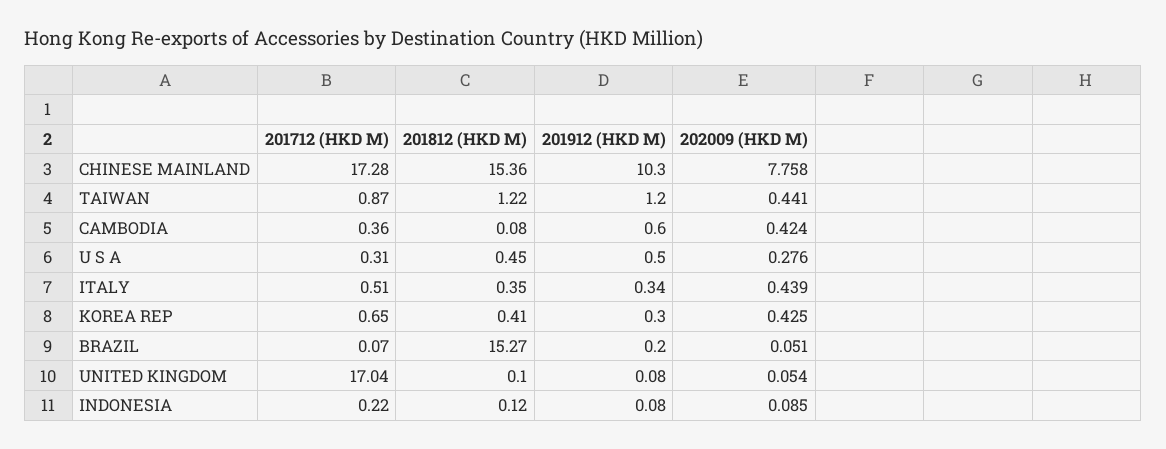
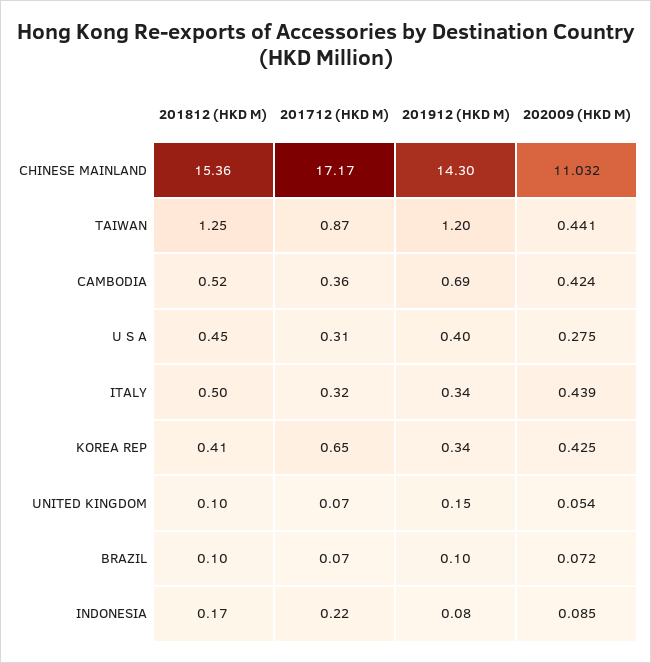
  {
    "201712 (HKD M)": {
-     "CHINESE MAINLAND": 17.28,
+     "CHINESE MAINLAND": 17.17,
      "TAIWAN": 0.87,
      "CAMBODIA": 0.36,
      "U S A": 0.31,
-     "ITALY": 0.51,
+     "ITALY": 0.32,
      "KOREA REP": 0.65,
      "BRAZIL": 0.07,
-     "UNITED KINGDOM": 17.04,
+     "UNITED KINGDOM": 0.07,
      "INDONESIA": 0.22
    },
    "201812 (HKD M)": {
      "CHINESE MAINLAND": 15.36,
-     "TAIWAN": 1.22,
+     "TAIWAN": 1.25,
-     "CAMBODIA": 0.08,
+     "CAMBODIA": 0.52,
      "U S A": 0.45,
-     "ITALY": 0.35,
+     "ITALY": 0.5,
      "KOREA REP": 0.41,
-     "BRAZIL": 15.27,
+     "BRAZIL": 0.1,
      "UNITED KINGDOM": 0.1,
-     "INDONESIA": 0.12
+     "INDONESIA": 0.17
    },
    "201912 (HKD M)": {
-     "CHINESE MAINLAND": 10.3,
+     "CHINESE MAINLAND": 14.3,
      "TAIWAN": 1.2,
-     "CAMBODIA": 0.6,
+     "CAMBODIA": 0.69,
-     "U S A": 0.5,
+     "U S A": 0.4,
      "ITALY": 0.34,
-     "KOREA REP": 0.3,
+     "KOREA REP": 0.34,
-     "BRAZIL": 0.2,
+     "BRAZIL": 0.1,
-     "UNITED KINGDOM": 0.08,
+     "UNITED KINGDOM": 0.15,
      "INDONESIA": 0.08
    },
    "202009 (HKD M)": {
-     "CHINESE MAINLAND": 7.758,
+     "CHINESE MAINLAND": 11.032,
      "TAIWAN": 0.441,
      "CAMBODIA": 0.424,
-     "U S A": 0.276,
+     "U S A": 0.275,
      "ITALY": 0.439,
      "KOREA REP": 0.425,
-     "BRAZIL": 0.051,
+     "BRAZIL": 0.072,
      "UNITED KINGDOM": 0.054,
      "INDONESIA": 0.085
    }
  }

